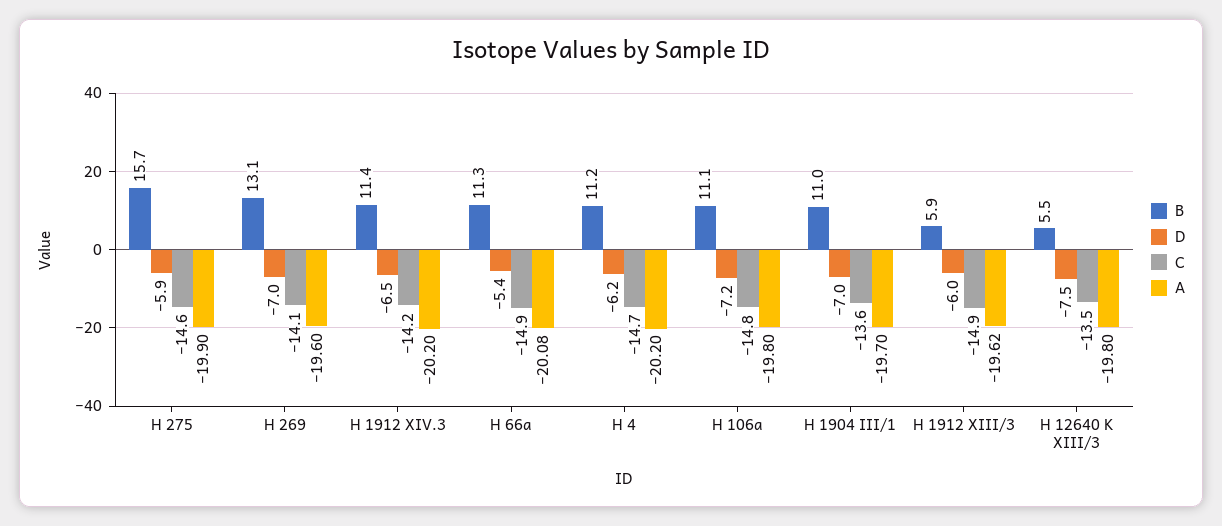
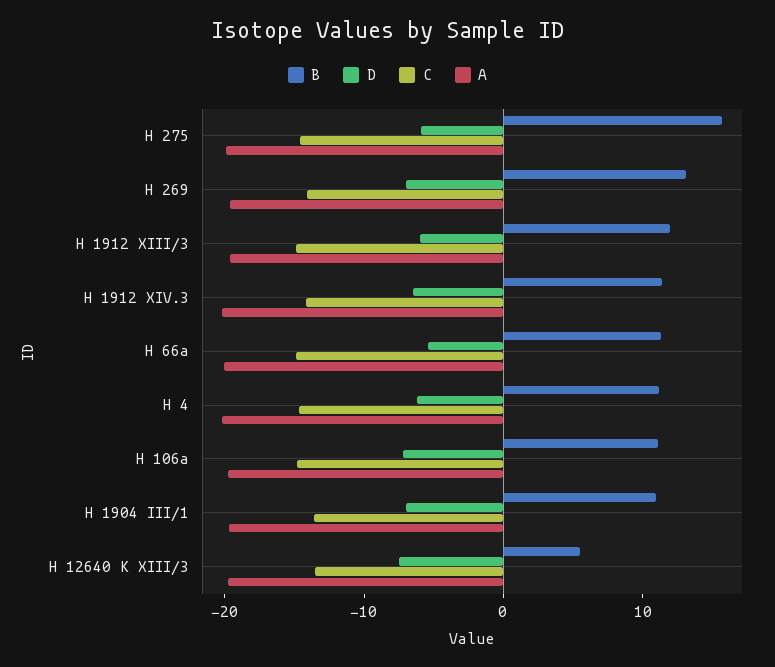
  {
    "B": {
      "H 275": 15.7,
      "H 269": 13.1,
      "H 1912 XIV.3": 11.4,
      "H 66a": 11.3,
      "H 4": 11.2,
      "H 106a": 11.1,
      "H 1904 III/1": 11,
-     "H 1912 XIII/3": 5.9,
+     "H 1912 XIII/3": 12,
      "H 12640 K XIII/3": 5.5
    },
    "D": {
      "H 275": -5.9,
      "H 269": -7,
      "H 1912 XIV.3": -6.5,
      "H 66a": -5.4,
      "H 4": -6.2,
      "H 106a": -7.2,
      "H 1904 III/1": -7,
      "H 1912 XIII/3": -6,
      "H 12640 K XIII/3": -7.5
    },
    "C": {
      "H 275": -14.6,
      "H 269": -14.1,
      "H 1912 XIV.3": -14.2,
      "H 66a": -14.9,
      "H 4": -14.7,
      "H 106a": -14.8,
      "H 1904 III/1": -13.6,
      "H 1912 XIII/3": -14.9,
      "H 12640 K XIII/3": -13.5
    },
    "A": {
      "H 275": -19.9,
      "H 269": -19.6,
      "H 1912 XIV.3": -20.2,
      "H 66a": -20.08,
      "H 4": -20.2,
      "H 106a": -19.8,
      "H 1904 III/1": -19.7,
      "H 1912 XIII/3": -19.62,
      "H 12640 K XIII/3": -19.8
    }
  }

